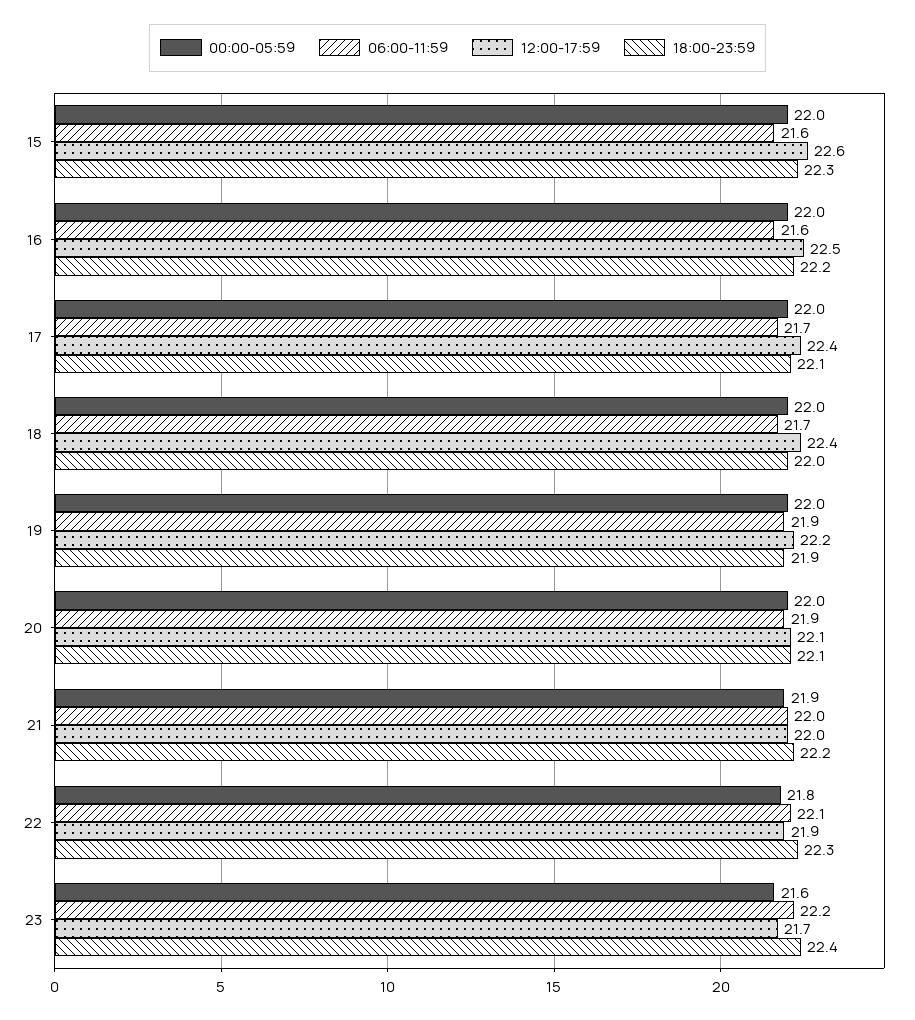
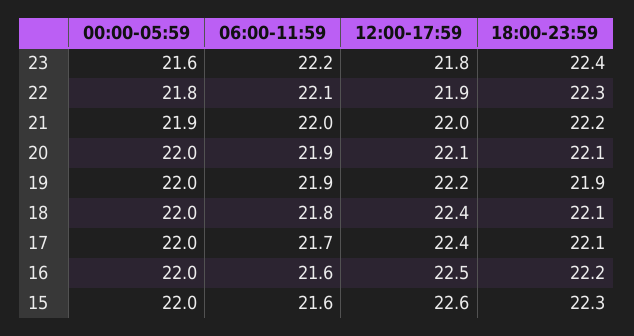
  {
    "00:00-05:59": {
      "15": 22,
      "16": 22,
      "17": 22,
      "18": 22,
      "19": 22,
      "20": 22,
      "21": 21.9,
      "22": 21.8,
      "23": 21.6
    },
    "06:00-11:59": {
      "15": 21.6,
      "16": 21.6,
      "17": 21.7,
-     "18": 21.7,
+     "18": 21.8,
      "19": 21.9,
      "20": 21.9,
      "21": 22,
      "22": 22.1,
      "23": 22.2
    },
    "12:00-17:59": {
      "15": 22.6,
      "16": 22.5,
      "17": 22.4,
      "18": 22.4,
      "19": 22.2,
      "20": 22.1,
      "21": 22,
      "22": 21.9,
-     "23": 21.7
+     "23": 21.8
    },
    "18:00-23:59": {
      "15": 22.3,
      "16": 22.2,
      "17": 22.1,
-     "18": 22,
+     "18": 22.1,
      "19": 21.9,
      "20": 22.1,
      "21": 22.2,
      "22": 22.3,
      "23": 22.4
    }
  }

